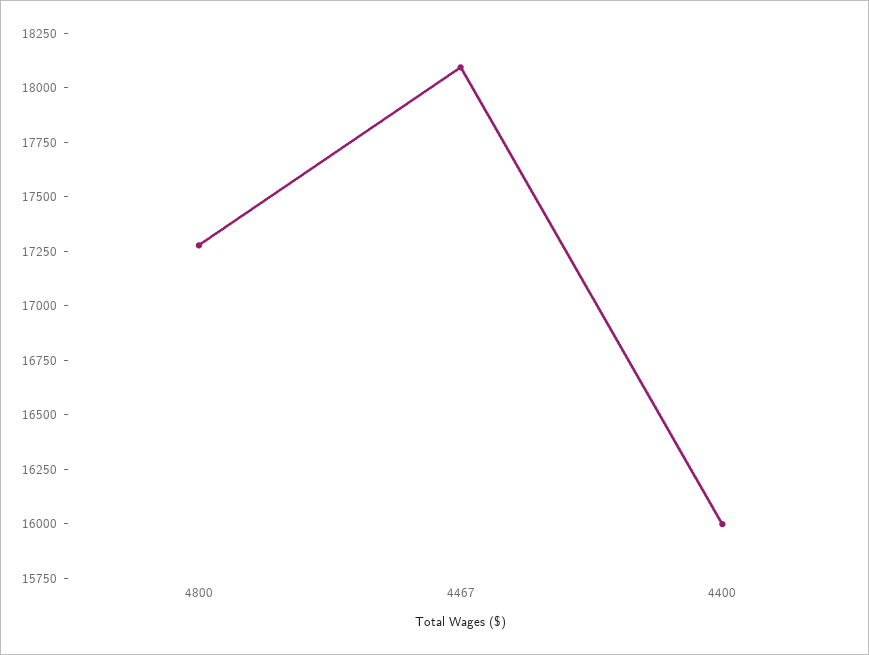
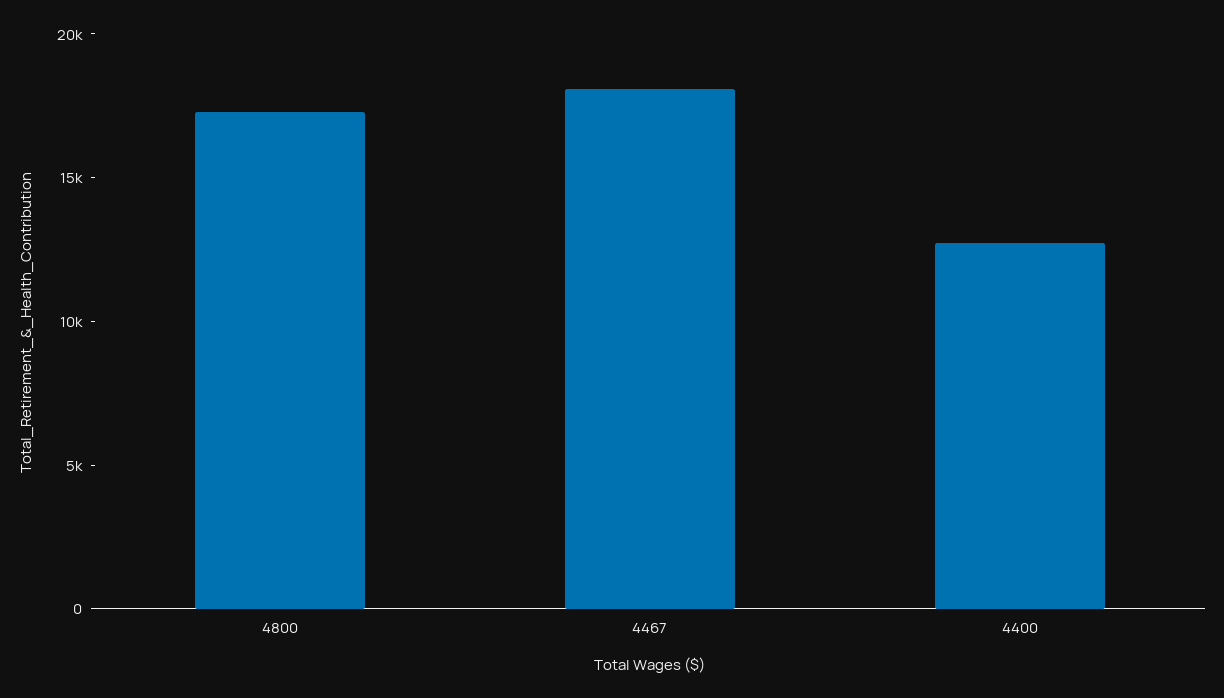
  {
    "4800": 17300,
    "4467": 18100,
-   "4400": 16000
+   "4400": 13000
  }

